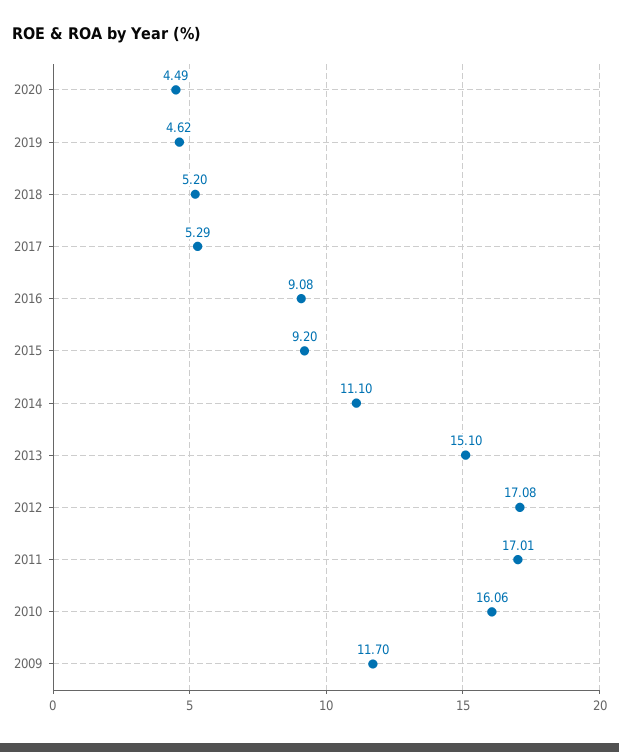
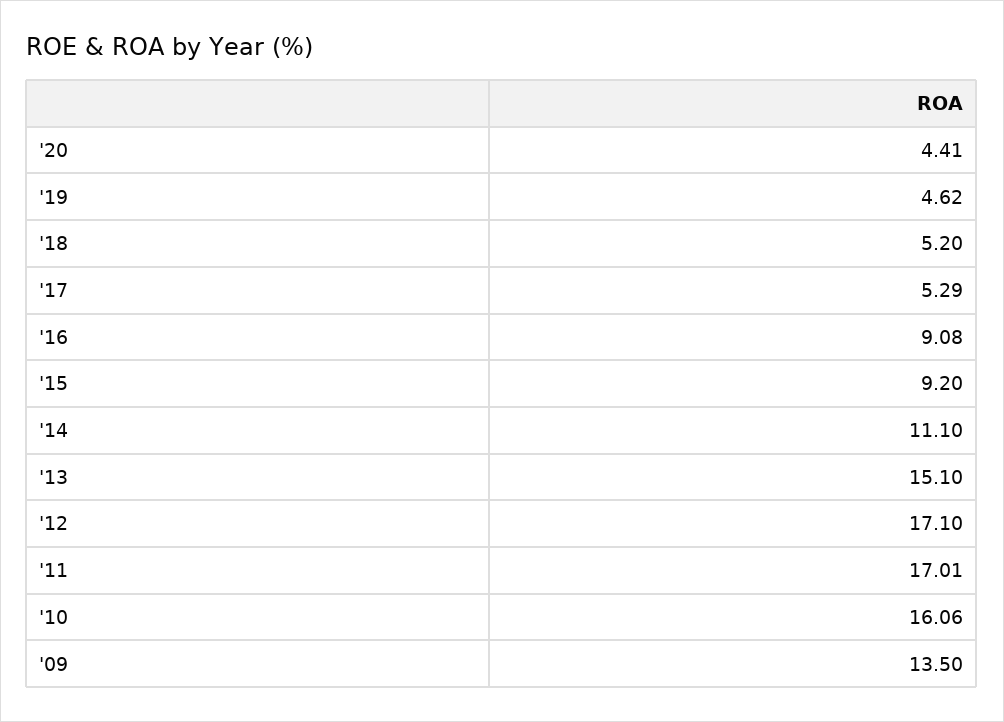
  {
-   "2020": 4.49,
+   "2020": 4.41,
    "2019": 4.62,
    "2018": 5.2,
    "2017": 5.29,
    "2016": 9.08,
    "2015": 9.2,
    "2014": 11.1,
    "2013": 15.1,
-   "2012": 17.08,
+   "2012": 17.1,
    "2011": 17.01,
    "2010": 16.06,
-   "2009": 11.7
+   "2009": 13.5
  }

